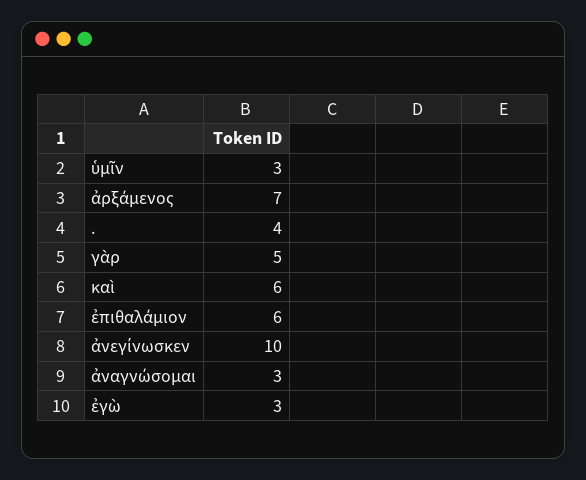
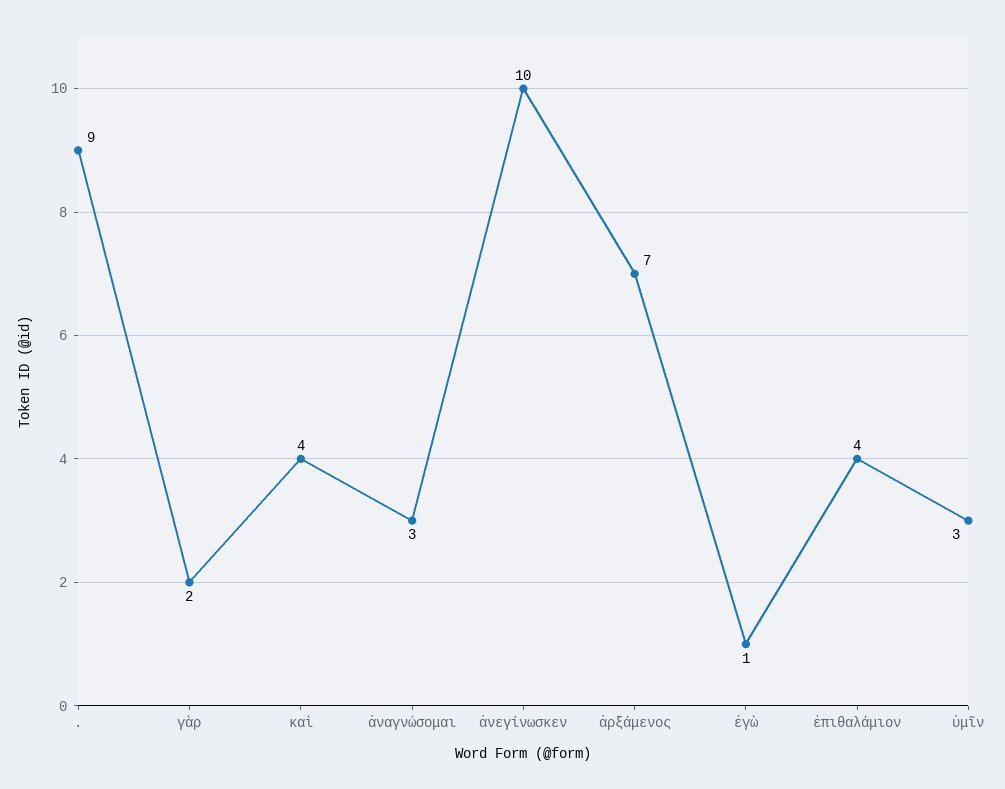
  {
    "ὑμῖν": 3,
    "ἀρξάμενος": 7,
-   ".": 4,
+   ".": 9,
-   "γὰρ": 5,
+   "γὰρ": 2,
-   "καὶ": 6,
+   "καὶ": 4,
-   "ἐπιθαλάμιον": 6,
+   "ἐπιθαλάμιον": 4,
    "ἀνεγίνωσκεν": 10,
    "ἀναγνώσομαι": 3,
-   "ἐγὼ": 3
+   "ἐγὼ": 1
  }

